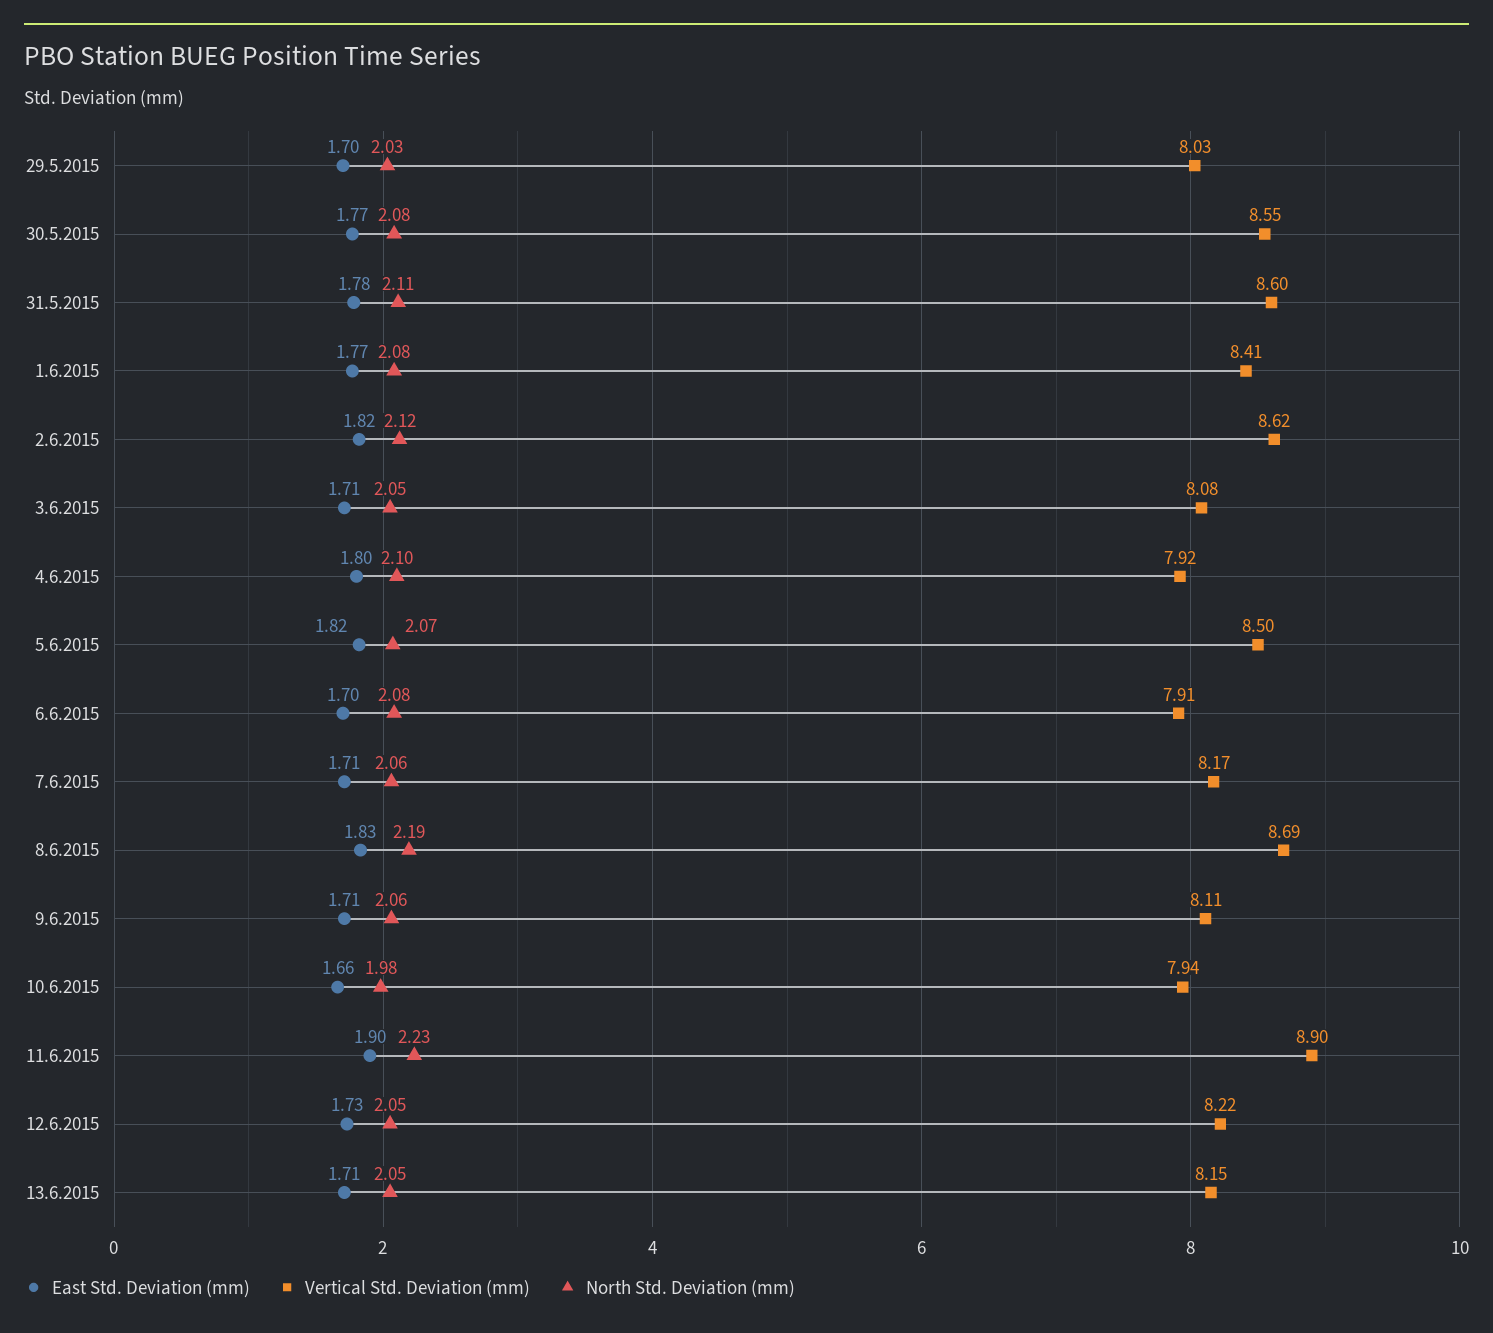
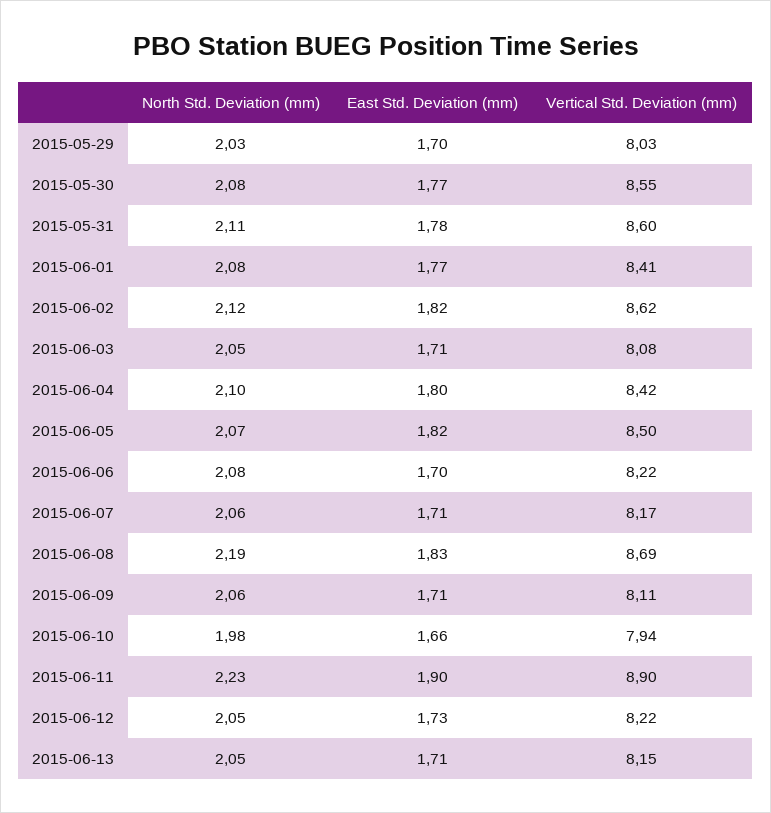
  {
    "East Std. Deviation (mm)": {
      "29.5.2015": 1.7,
      "30.5.2015": 1.77,
      "31.5.2015": 1.78,
      "1.6.2015": 1.77,
      "2.6.2015": 1.82,
      "3.6.2015": 1.71,
      "4.6.2015": 1.8,
      "5.6.2015": 1.82,
      "6.6.2015": 1.7,
      "7.6.2015": 1.71,
      "8.6.2015": 1.83,
      "9.6.2015": 1.71,
      "10.6.2015": 1.66,
      "11.6.2015": 1.9,
      "12.6.2015": 1.73,
      "13.6.2015": 1.71
    },
    "Vertical Std. Deviation (mm)": {
      "29.5.2015": 8.03,
      "30.5.2015": 8.55,
      "31.5.2015": 8.6,
      "1.6.2015": 8.41,
      "2.6.2015": 8.62,
      "3.6.2015": 8.08,
-     "4.6.2015": 7.92,
+     "4.6.2015": 8.42,
      "5.6.2015": 8.5,
-     "6.6.2015": 7.91,
+     "6.6.2015": 8.22,
      "7.6.2015": 8.17,
      "8.6.2015": 8.69,
      "9.6.2015": 8.11,
      "10.6.2015": 7.94,
      "11.6.2015": 8.9,
      "12.6.2015": 8.22,
      "13.6.2015": 8.15
    },
    "North Std. Deviation (mm)": {
      "29.5.2015": 2.03,
      "30.5.2015": 2.08,
      "31.5.2015": 2.11,
      "1.6.2015": 2.08,
      "2.6.2015": 2.12,
      "3.6.2015": 2.05,
      "4.6.2015": 2.1,
      "5.6.2015": 2.07,
      "6.6.2015": 2.08,
      "7.6.2015": 2.06,
      "8.6.2015": 2.19,
      "9.6.2015": 2.06,
      "10.6.2015": 1.98,
      "11.6.2015": 2.23,
      "12.6.2015": 2.05,
      "13.6.2015": 2.05
    }
  }

